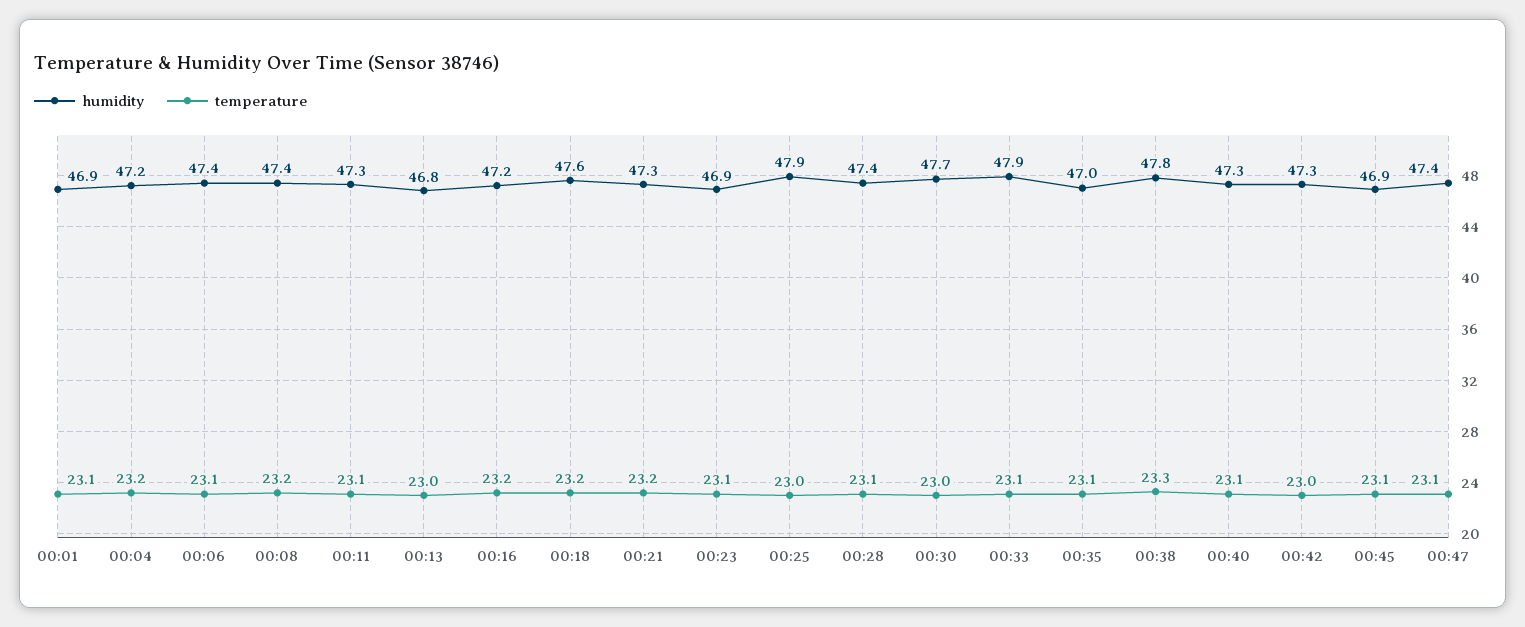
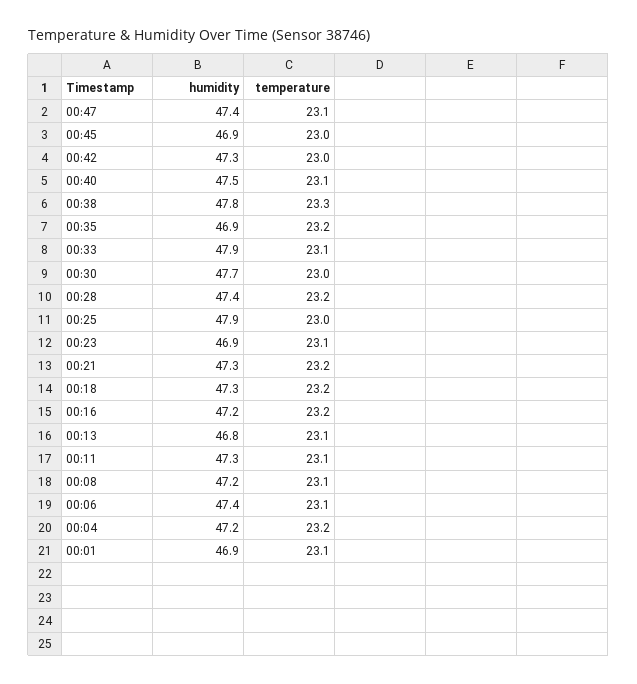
  {
    "humidity": {
      "00:01": 46.9,
      "00:04": 47.2,
      "00:06": 47.4,
-     "00:08": 47.4,
+     "00:08": 47.2,
      "00:11": 47.3,
      "00:13": 46.8,
      "00:16": 47.2,
-     "00:18": 47.6,
+     "00:18": 47.3,
      "00:21": 47.3,
      "00:23": 46.9,
      "00:25": 47.9,
      "00:28": 47.4,
      "00:30": 47.7,
      "00:33": 47.9,
-     "00:35": 47,
+     "00:35": 46.9,
      "00:38": 47.8,
-     "00:40": 47.3,
+     "00:40": 47.5,
      "00:42": 47.3,
      "00:45": 46.9,
      "00:47": 47.4
    },
    "temperature": {
      "00:01": 23.1,
      "00:04": 23.2,
      "00:06": 23.1,
-     "00:08": 23.2,
+     "00:08": 23.1,
      "00:11": 23.1,
-     "00:13": 23,
+     "00:13": 23.1,
      "00:16": 23.2,
      "00:18": 23.2,
      "00:21": 23.2,
      "00:23": 23.1,
      "00:25": 23,
-     "00:28": 23.1,
+     "00:28": 23.2,
      "00:30": 23,
      "00:33": 23.1,
-     "00:35": 23.1,
+     "00:35": 23.2,
      "00:38": 23.3,
      "00:40": 23.1,
      "00:42": 23,
-     "00:45": 23.1,
+     "00:45": 23,
      "00:47": 23.1
    }
  }

